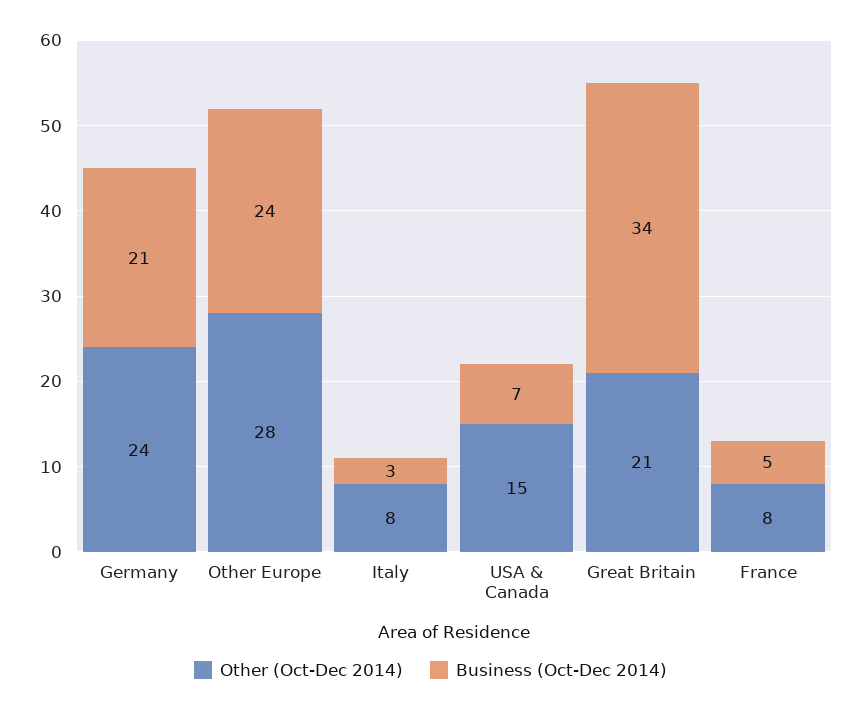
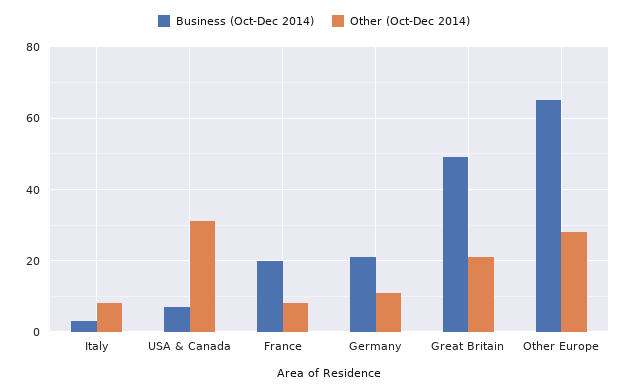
  {
    "Other (Oct-Dec 2014)": {
-     "Germany": 24,
+     "Germany": 10,
      "Other Europe": 28,
      "Italy": 8,
-     "USA & Canada": 15,
+     "USA & Canada": 30,
      "Great Britain": 21,
      "France": 8
    },
    "Business (Oct-Dec 2014)": {
      "Germany": 21,
-     "Other Europe": 24,
+     "Other Europe": 65,
      "Italy": 3,
      "USA & Canada": 7,
-     "Great Britain": 34,
+     "Great Britain": 50,
-     "France": 5
+     "France": 20
    }
  }

